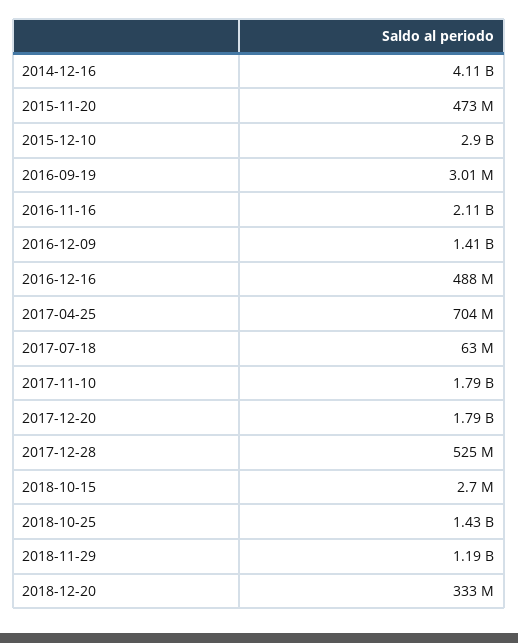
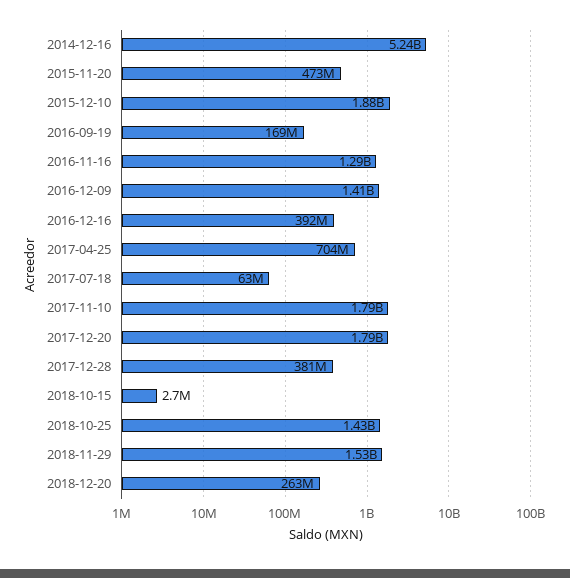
  {
-   "2014-12-16": 4110000000,
+   "2014-12-16": 5240000000,
    "2015-11-20": 473000000,
-   "2015-12-10": 2900000000,
+   "2015-12-10": 1880000000,
-   "2016-09-19": 3010000,
+   "2016-09-19": 169000000,
-   "2016-11-16": 2110000000,
+   "2016-11-16": 1290000000,
    "2016-12-09": 1410000000,
-   "2016-12-16": 488000000,
+   "2016-12-16": 392000000,
    "2017-04-25": 704000000,
    "2017-07-18": 63000000,
    "2017-11-10": 1790000000,
    "2017-12-20": 1790000000,
-   "2017-12-28": 525000000,
+   "2017-12-28": 381000000,
    "2018-10-15": 2700000,
    "2018-10-25": 1430000000,
-   "2018-11-29": 1190000000,
+   "2018-11-29": 1530000000,
-   "2018-12-20": 333000000
+   "2018-12-20": 263000000
  }

